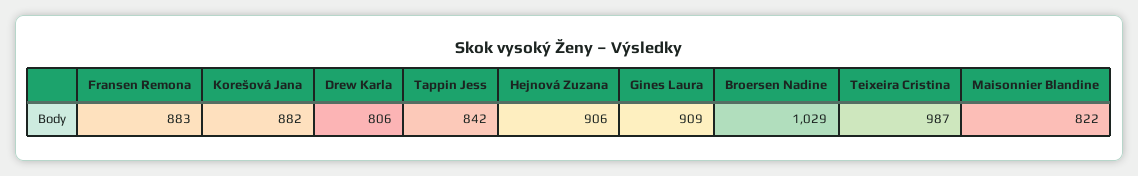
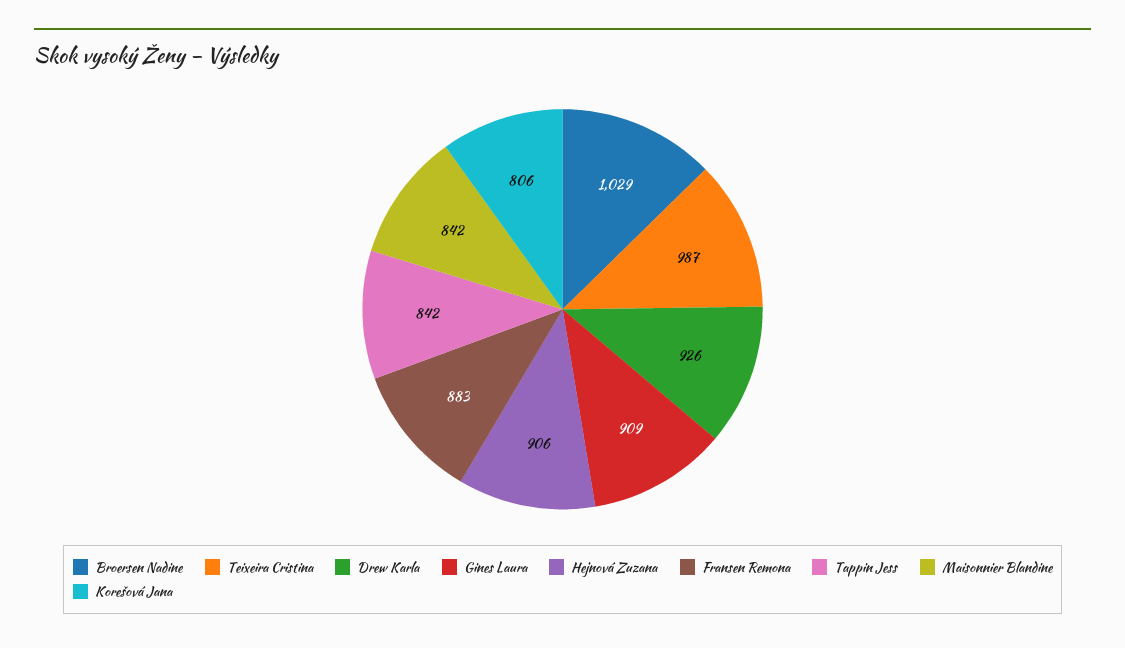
  {
    "Fransen Remona": 883,
-   "Korešová Jana": 882,
+   "Korešová Jana": 806,
-   "Drew Karla": 806,
+   "Drew Karla": 926,
    "Tappin Jess": 842,
    "Hejnová Zuzana": 906,
    "Gines Laura": 909,
    "Broersen Nadine": 1029,
    "Teixeira Cristina": 987,
-   "Maisonnier Blandine": 822
+   "Maisonnier Blandine": 842
  }

